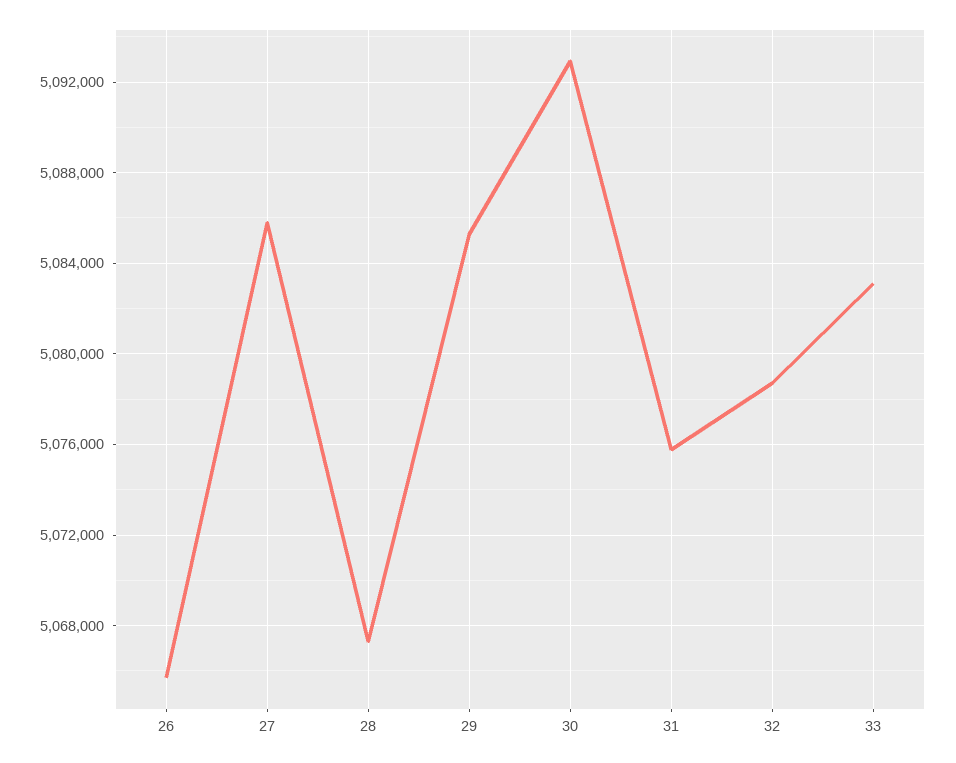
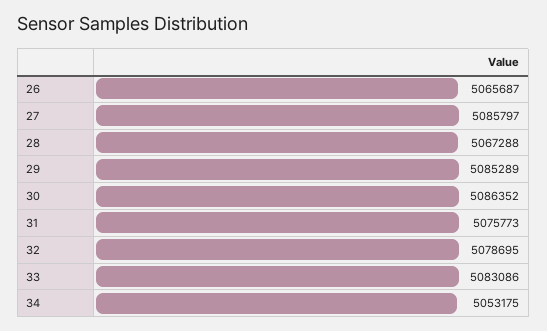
  {
    "26": 5065687,
    "27": 5085797,
    "28": 5067288,
    "29": 5085289,
-   "30": 5093000,
+   "30": 5086352,
    "31": 5075773,
    "32": 5078695,
-   "33": 5083086
+   "33": 5083086,
+   "34": 5053175
  }

